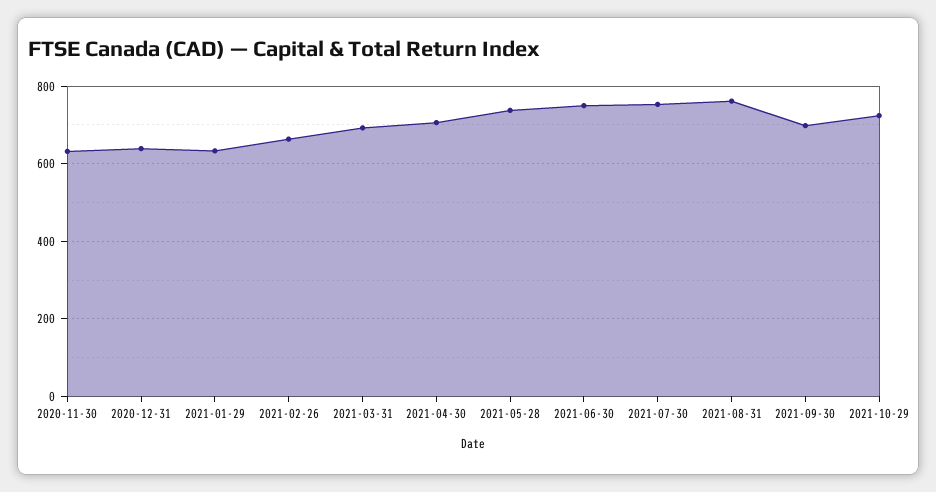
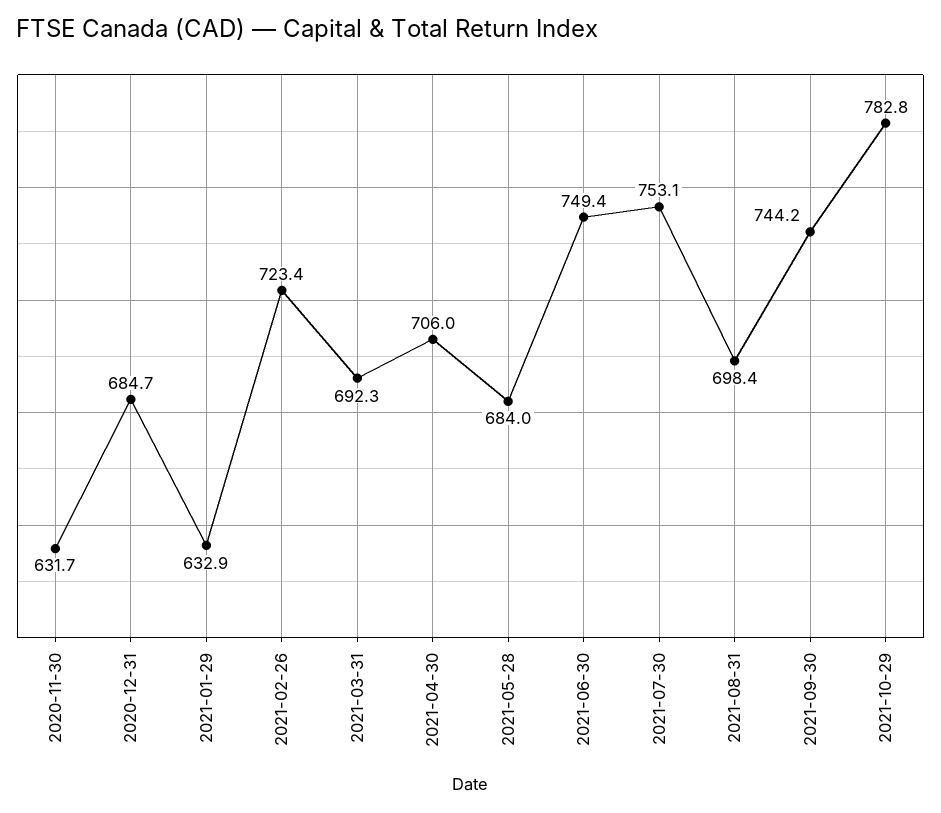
  {
    "2020-11-30": 631.7,
-   "2020-12-31": 640,
+   "2020-12-31": 684.7,
    "2021-01-29": 632.9,
-   "2021-02-26": 660,
+   "2021-02-26": 723.4,
    "2021-03-31": 692.3,
    "2021-04-30": 706,
-   "2021-05-28": 740,
+   "2021-05-28": 684,
    "2021-06-30": 749.4,
    "2021-07-30": 753.1,
-   "2021-08-31": 760,
+   "2021-08-31": 698.4,
-   "2021-09-30": 700,
+   "2021-09-30": 744.2,
-   "2021-10-29": 720
+   "2021-10-29": 782.8
  }

